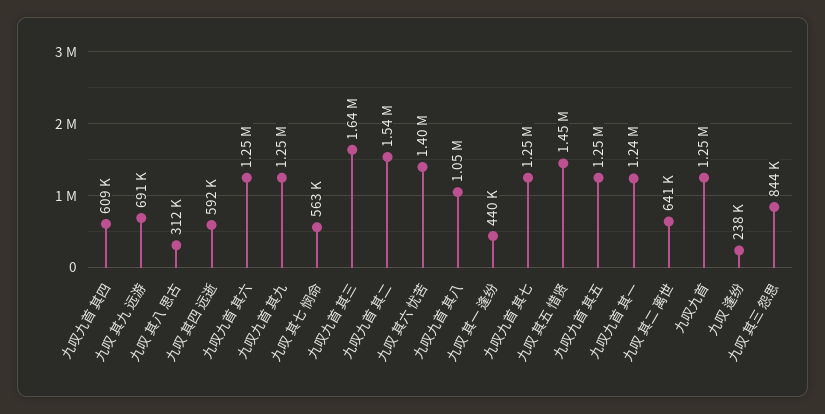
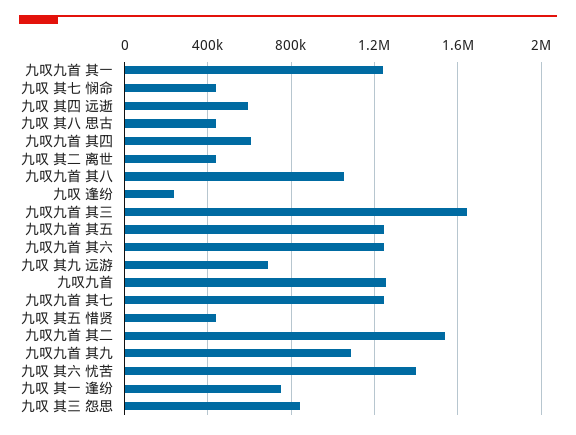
  {
    "九叹九首 其四": 609000,
    "九叹 其九 远游": 691000,
-   "九叹 其八 思古": 312000,
+   "九叹 其八 思古": 450000,
    "九叹 其四 远逝": 592000,
    "九叹九首 其六": 1250000,
-   "九叹九首 其九": 1250000,
+   "九叹九首 其九": 1100000,
-   "九叹 其七 悯命": 563000,
+   "九叹 其七 悯命": 450000,
    "九叹九首 其三": 1640000,
    "九叹九首 其二": 1540000,
    "九叹 其六 忧苦": 1400000,
    "九叹九首 其八": 1050000,
-   "九叹 其一 逢纷": 440000,
+   "九叹 其一 逢纷": 750000,
    "九叹九首 其七": 1250000,
-   "九叹 其五 惜贤": 1450000,
+   "九叹 其五 惜贤": 450000,
    "九叹九首 其五": 1250000,
    "九叹九首 其一": 1240000,
-   "九叹 其二 离世": 641000,
+   "九叹 其二 离世": 450000,
    "九叹九首": 1250000,
    "九叹 逢纷": 238000,
    "九叹 其三 怨思": 844000
  }

